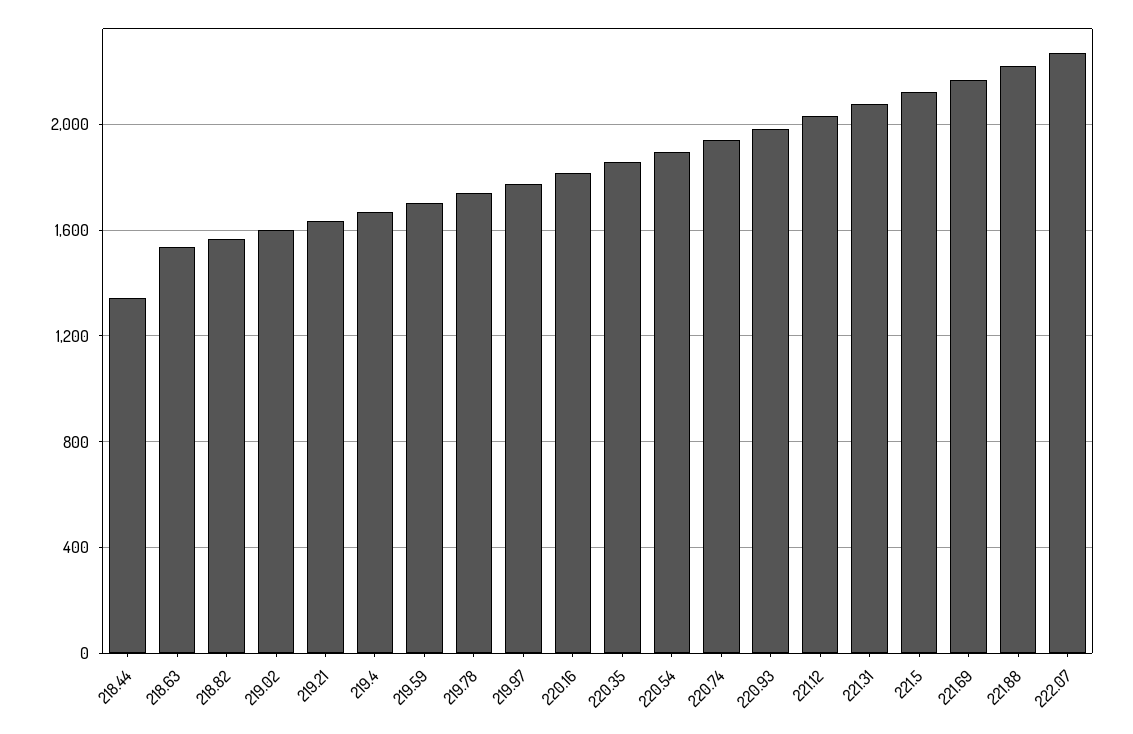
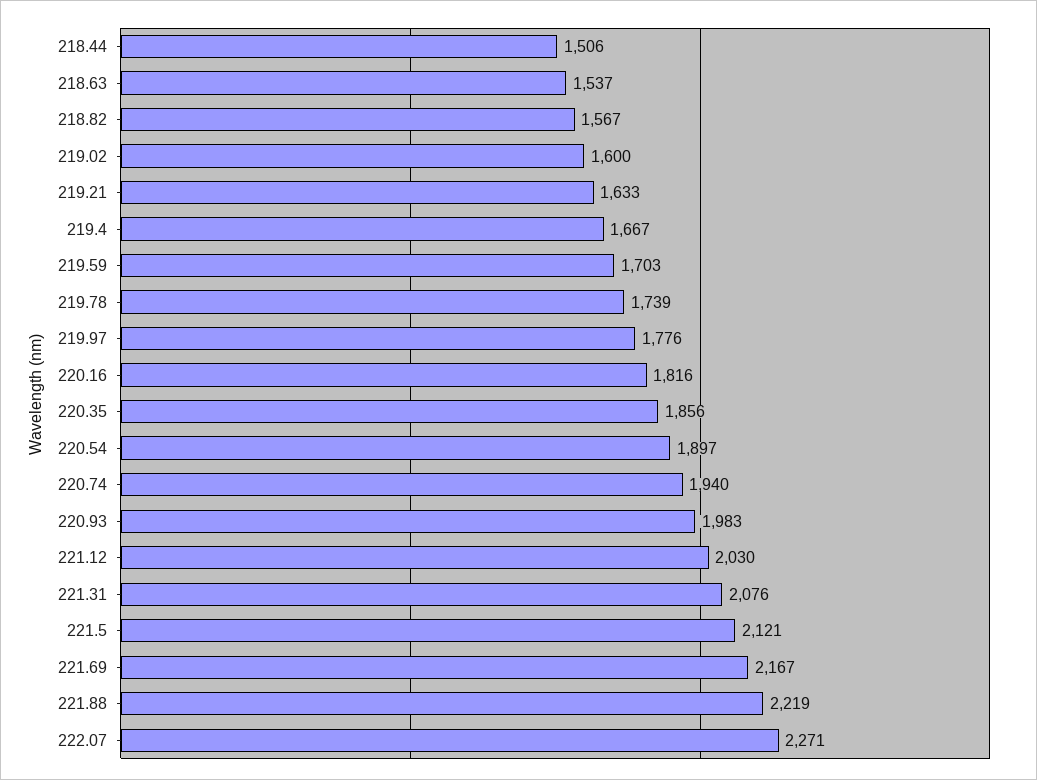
  {
-   "218.44": 1350,
+   "218.44": 1506,
    "218.63": 1537,
    "218.82": 1567,
    "219.02": 1600,
    "219.21": 1633,
    "219.4": 1667,
    "219.59": 1703,
    "219.78": 1739,
    "219.97": 1776,
    "220.16": 1816,
    "220.35": 1856,
    "220.54": 1897,
    "220.74": 1940,
    "220.93": 1983,
    "221.12": 2030,
    "221.31": 2076,
    "221.5": 2121,
    "221.69": 2167,
    "221.88": 2219,
    "222.07": 2271
  }

